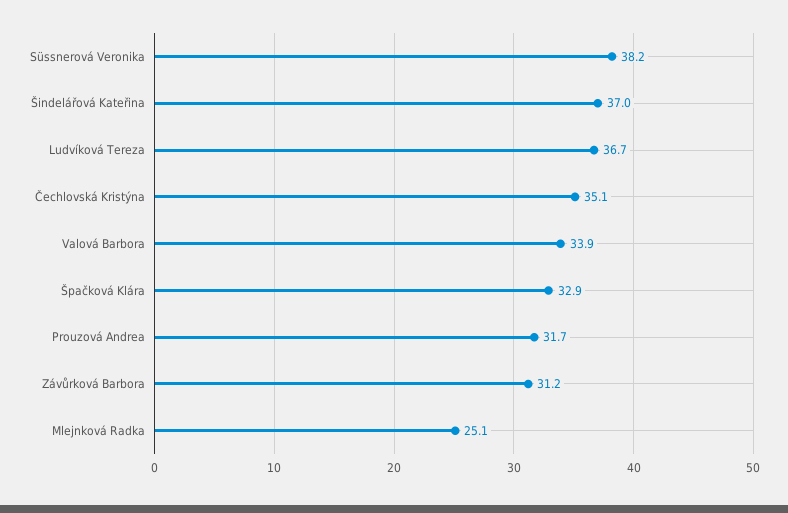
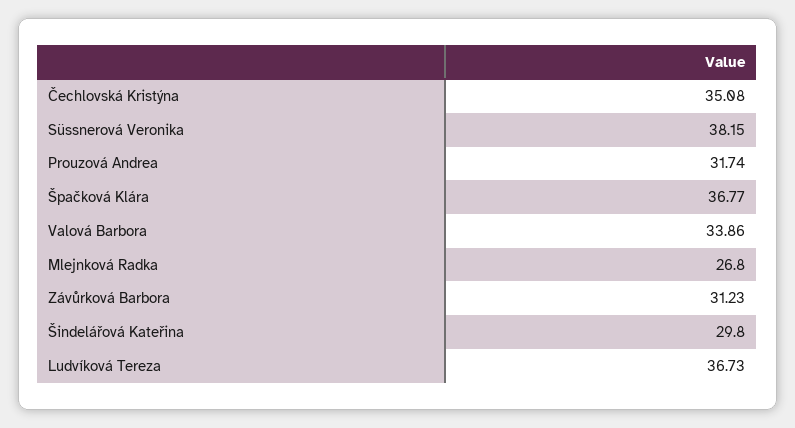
  {
    "Süssnerová Veronika": 38.15,
-   "Šindelářová Kateřina": 37,
+   "Šindelářová Kateřina": 29.8,
    "Ludvíková Tereza": 36.73,
    "Čechlovská Kristýna": 35.08,
    "Valová Barbora": 33.86,
-   "Špačková Klára": 32.9,
+   "Špačková Klára": 36.77,
    "Prouzová Andrea": 31.74,
    "Závůrková Barbora": 31.23,
-   "Mlejnková Radka": 25.1
+   "Mlejnková Radka": 26.8
  }

